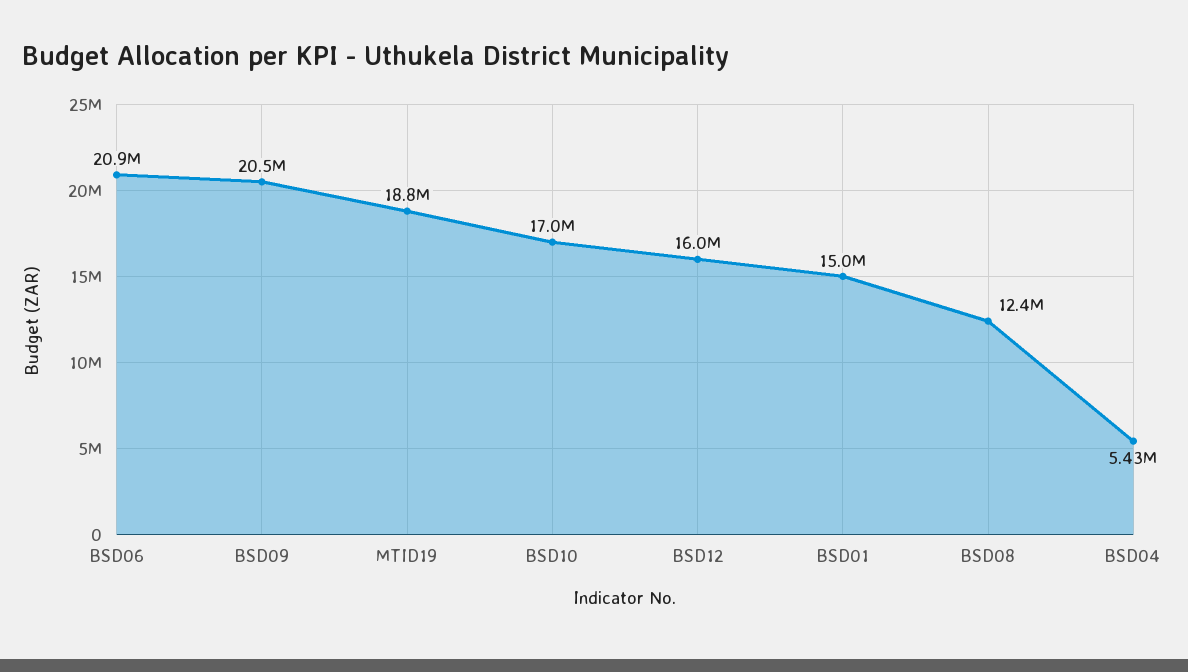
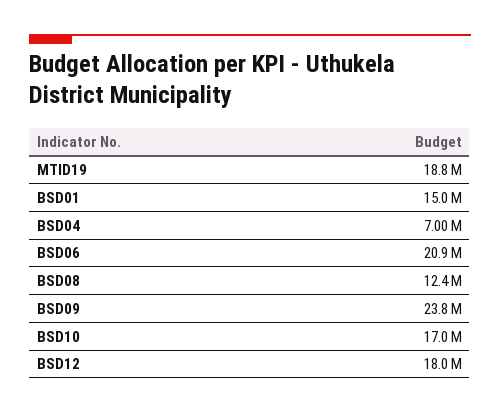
  {
    "BSD06": 20900000,
-   "BSD09": 20500000,
+   "BSD09": 23800000,
    "MTID19": 18800000,
    "BSD10": 17000000,
-   "BSD12": 16000000,
+   "BSD12": 18000000,
    "BSD01": 15000000,
    "BSD08": 12400000,
-   "BSD04": 5430000
+   "BSD04": 7000000
  }

